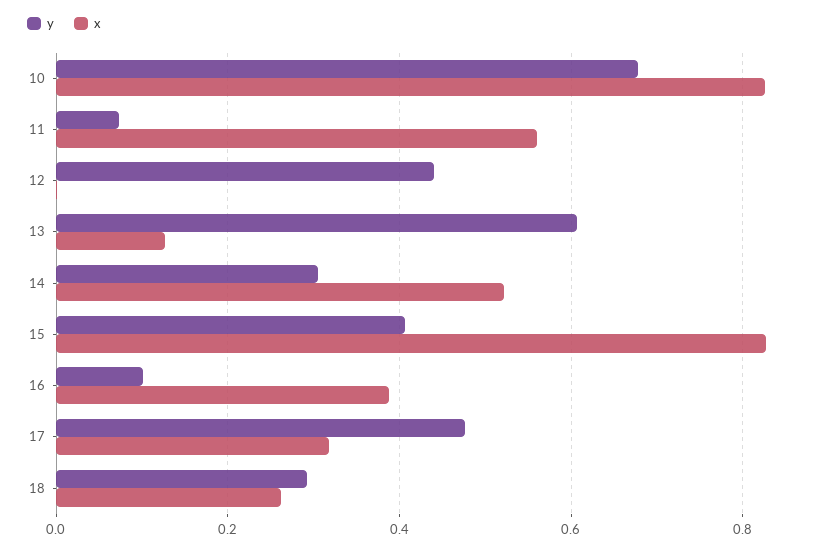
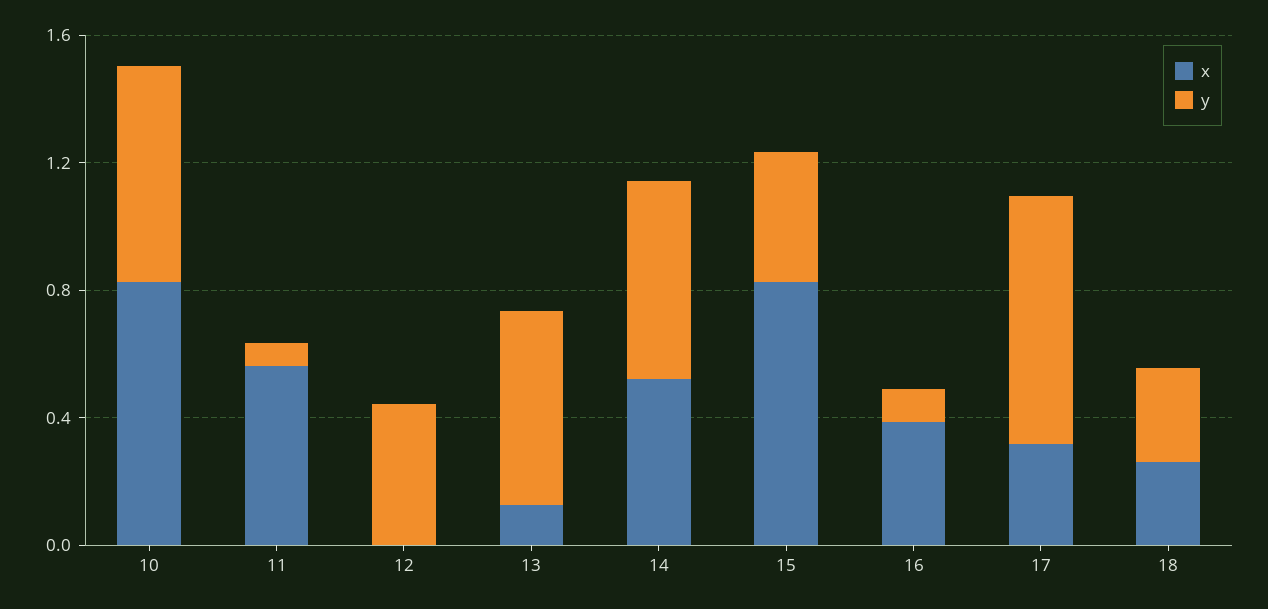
  {
    "y": {
      "10": 0.68,
      "11": 0.08,
      "12": 0.44,
      "13": 0.6,
-     "14": 0.3,
+     "14": 0.6,
      "15": 0.4,
      "16": 0.1,
-     "17": 0.48,
+     "17": 0.8,
      "18": 0.3
    },
    "x": {
      "10": 0.82,
      "11": 0.56,
      "12": 0,
      "13": 0.12,
      "14": 0.52,
      "15": 0.82,
      "16": 0.38,
      "17": 0.32,
      "18": 0.26
    }
  }

